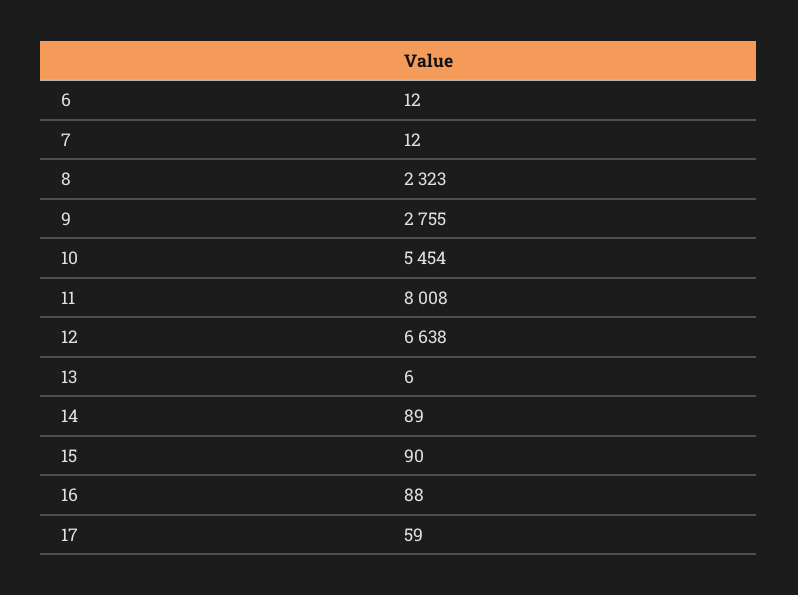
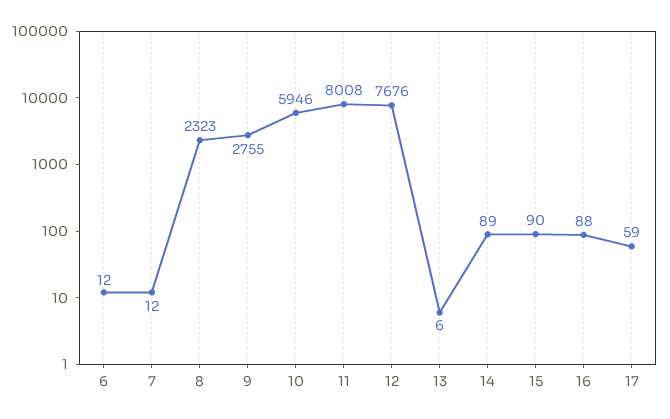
  {
    "6": 12,
    "7": 12,
    "8": 2323,
    "9": 2755,
-   "10": 5454,
+   "10": 5946,
    "11": 8008,
-   "12": 6638,
+   "12": 7676,
    "13": 6,
    "14": 89,
    "15": 90,
    "16": 88,
    "17": 59
  }

